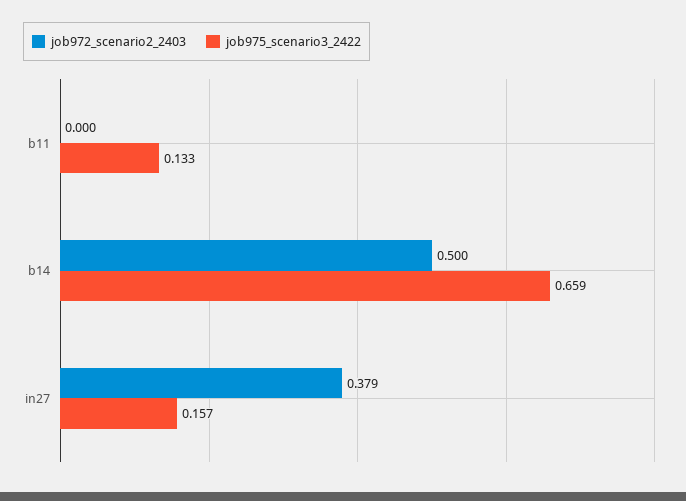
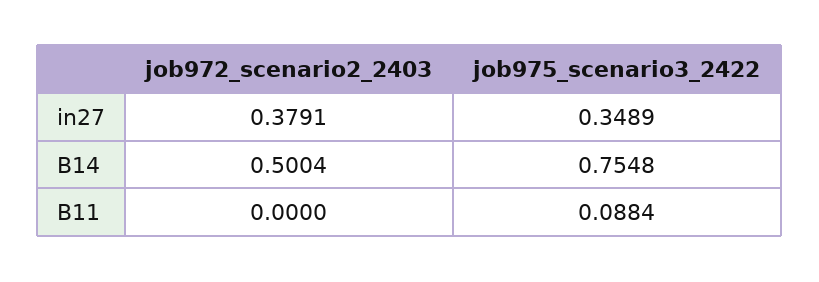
  {
    "job972_scenario2_2403": {
      "b11": 0,
      "b14": 0.5004,
      "in27": 0.3791
    },
    "job975_scenario3_2422": {
-     "b11": 0.133,
+     "b11": 0.0884,
-     "b14": 0.659,
+     "b14": 0.7548,
-     "in27": 0.157
+     "in27": 0.3489
    }
  }

